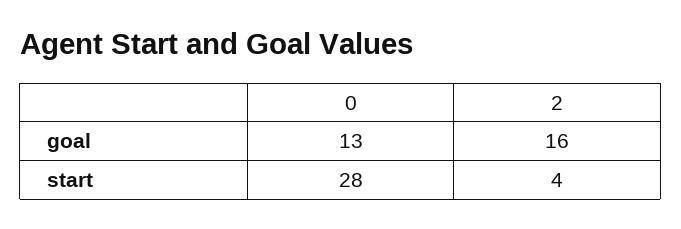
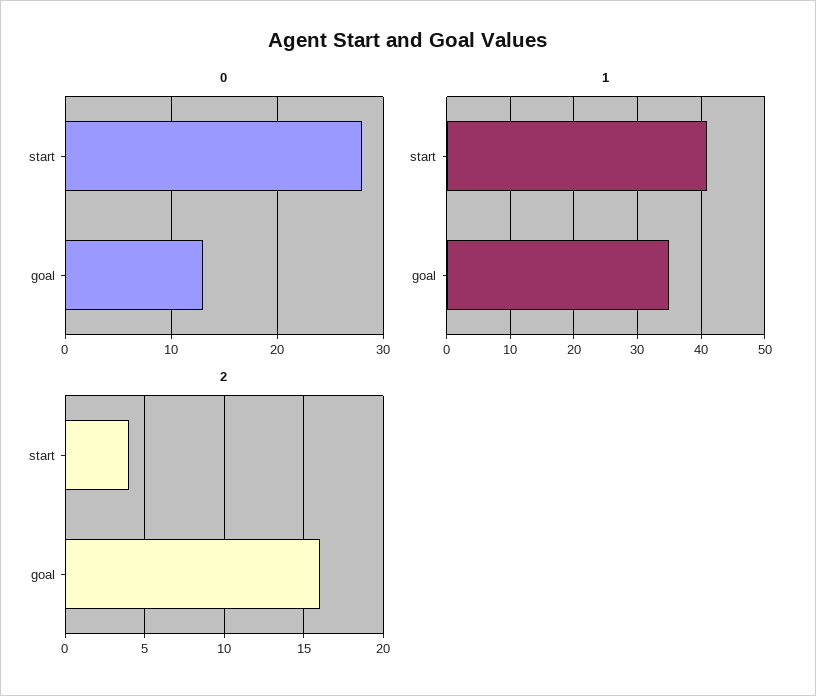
  {
    "0": {
      "goal": 13,
      "start": 28
    },
    "2": {
      "goal": 16,
      "start": 4
-   }
+   },
+   "1": {
+     "start": 41,
+     "goal": 35
+   }
  }

